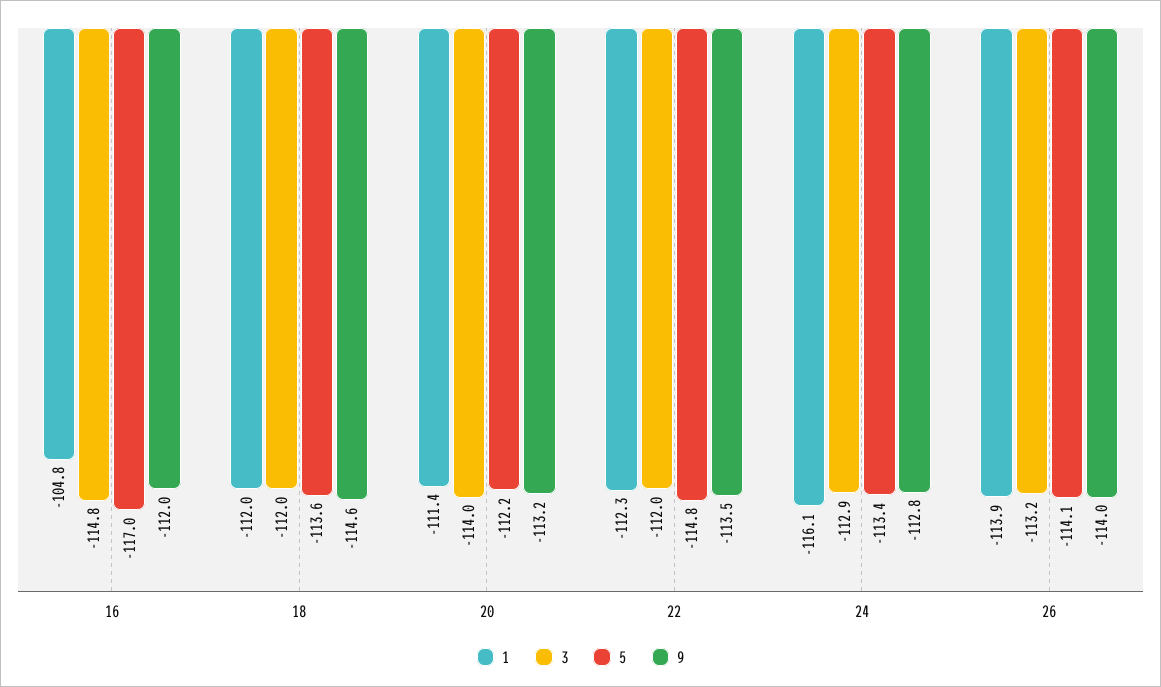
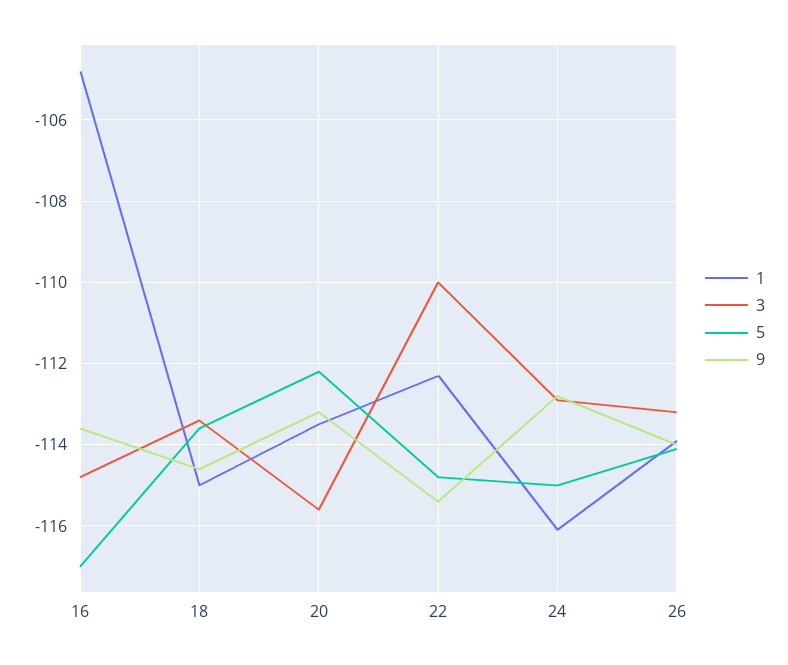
  {
    "1": {
      "16": -104.8,
-     "18": -112,
+     "18": -115,
-     "20": -111.4,
+     "20": -113.5,
      "22": -112.3,
      "24": -116.1,
      "26": -113.9
    },
    "3": {
      "16": -114.8,
-     "18": -112,
+     "18": -113.5,
-     "20": -114,
+     "20": -115.5,
-     "22": -112,
+     "22": -110,
      "24": -112.9,
      "26": -113.2
    },
    "5": {
      "16": -117,
      "18": -113.6,
      "20": -112.2,
      "22": -114.8,
-     "24": -113.4,
+     "24": -115,
      "26": -114.1
    },
    "9": {
-     "16": -112,
+     "16": -113.5,
      "18": -114.6,
      "20": -113.2,
-     "22": -113.5,
+     "22": -115.5,
      "24": -112.8,
      "26": -114
    }
  }

